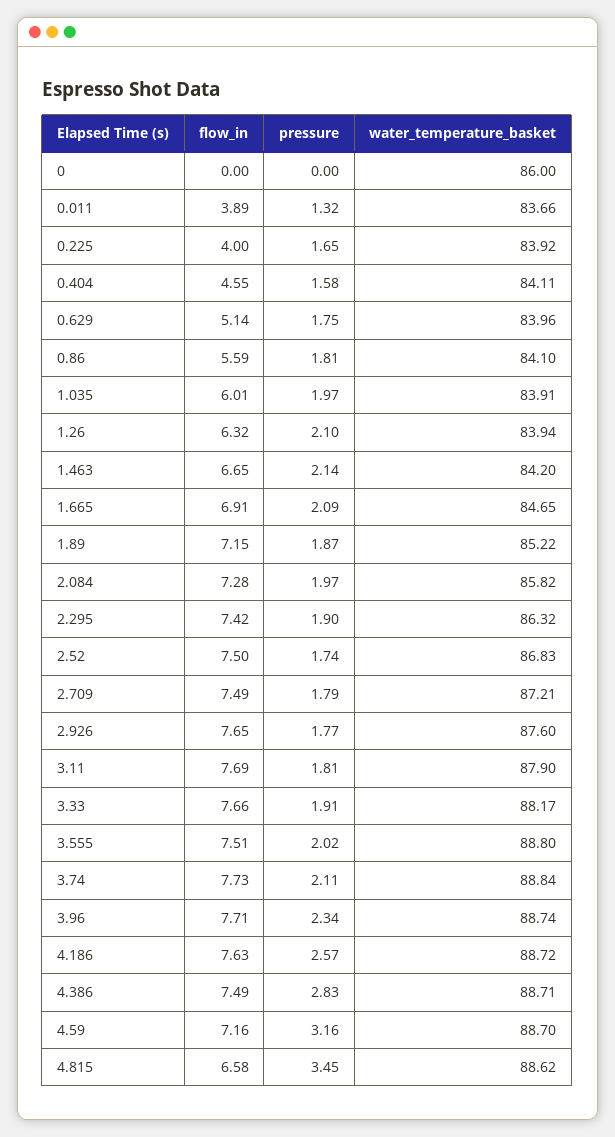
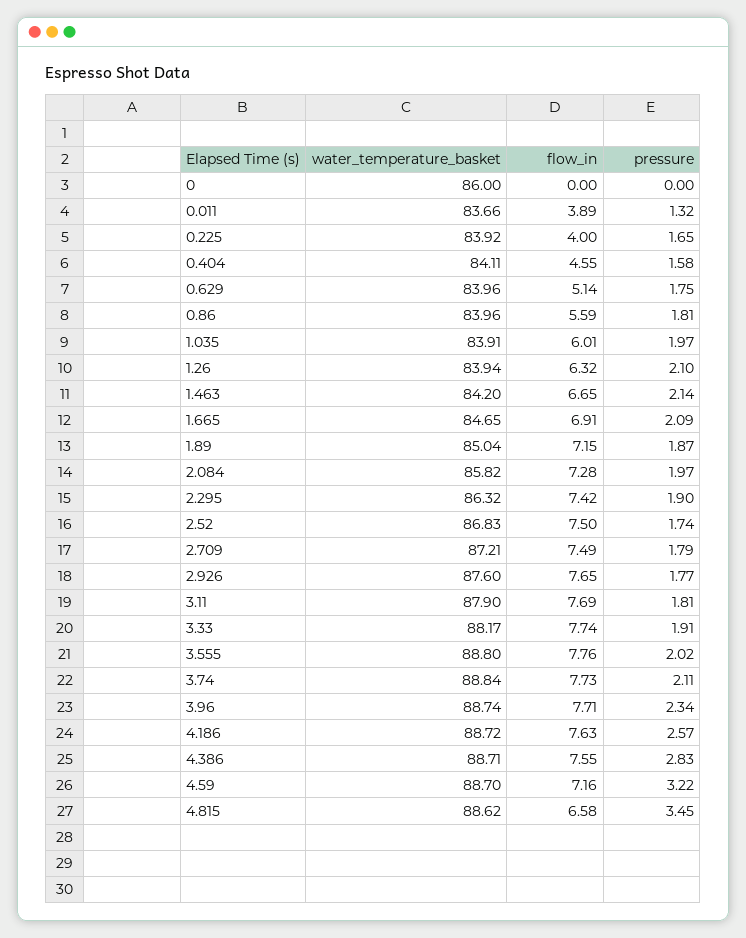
  {
    "flow_in": {
      "0": 0,
      "0.011": 3.89,
      "0.225": 4,
      "0.404": 4.55,
      "0.629": 5.14,
      "0.86": 5.59,
      "1.035": 6.01,
      "1.26": 6.32,
      "1.463": 6.65,
      "1.665": 6.91,
      "1.89": 7.15,
      "2.084": 7.28,
      "2.295": 7.42,
      "2.52": 7.5,
      "2.709": 7.49,
      "2.926": 7.65,
      "3.11": 7.69,
-     "3.33": 7.66,
+     "3.33": 7.74,
-     "3.555": 7.51,
+     "3.555": 7.76,
      "3.74": 7.73,
      "3.96": 7.71,
      "4.186": 7.63,
-     "4.386": 7.49,
+     "4.386": 7.55,
      "4.59": 7.16,
      "4.815": 6.58
    },
    "pressure": {
      "0": 0,
      "0.011": 1.32,
      "0.225": 1.65,
      "0.404": 1.58,
      "0.629": 1.75,
      "0.86": 1.81,
      "1.035": 1.97,
      "1.26": 2.1,
      "1.463": 2.14,
      "1.665": 2.09,
      "1.89": 1.87,
      "2.084": 1.97,
      "2.295": 1.9,
      "2.52": 1.74,
      "2.709": 1.79,
      "2.926": 1.77,
      "3.11": 1.81,
      "3.33": 1.91,
      "3.555": 2.02,
      "3.74": 2.11,
      "3.96": 2.34,
      "4.186": 2.57,
      "4.386": 2.83,
-     "4.59": 3.16,
+     "4.59": 3.22,
      "4.815": 3.45
    },
    "water_temperature_basket": {
      "0": 86,
      "0.011": 83.66,
      "0.225": 83.92,
      "0.404": 84.11,
      "0.629": 83.96,
-     "0.86": 84.1,
+     "0.86": 83.96,
      "1.035": 83.91,
      "1.26": 83.94,
      "1.463": 84.2,
      "1.665": 84.65,
-     "1.89": 85.22,
+     "1.89": 85.04,
      "2.084": 85.82,
      "2.295": 86.32,
      "2.52": 86.83,
      "2.709": 87.21,
      "2.926": 87.6,
      "3.11": 87.9,
      "3.33": 88.17,
      "3.555": 88.8,
      "3.74": 88.84,
      "3.96": 88.74,
      "4.186": 88.72,
      "4.386": 88.71,
      "4.59": 88.7,
      "4.815": 88.62
    }
  }

